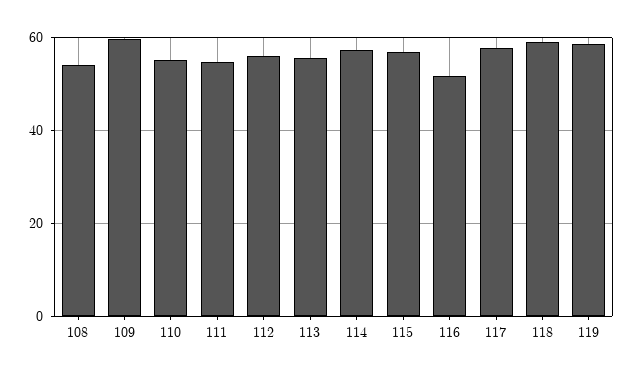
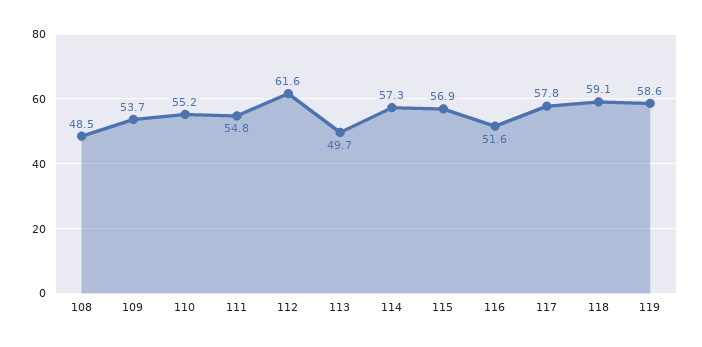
  {
-   "108": 54,
+   "108": 48.5,
-   "109": 60,
+   "109": 53.7,
    "110": 55.2,
    "111": 54.8,
-   "112": 56,
+   "112": 61.6,
-   "113": 56,
+   "113": 49.7,
    "114": 57.3,
    "115": 56.9,
    "116": 51.6,
    "117": 57.8,
    "118": 59.1,
    "119": 58.6
  }

